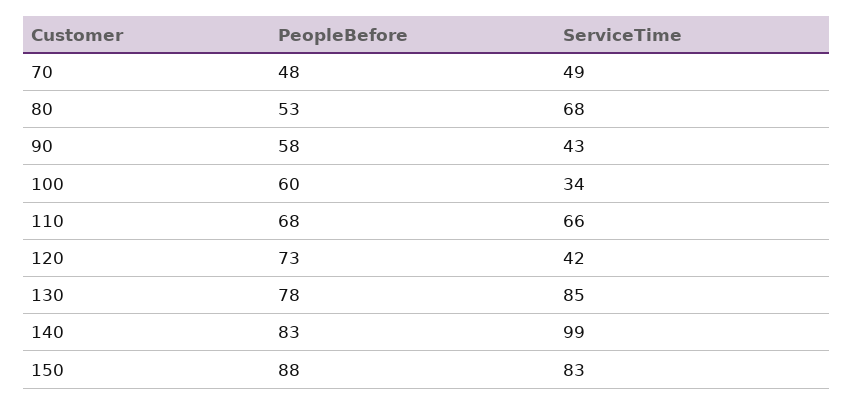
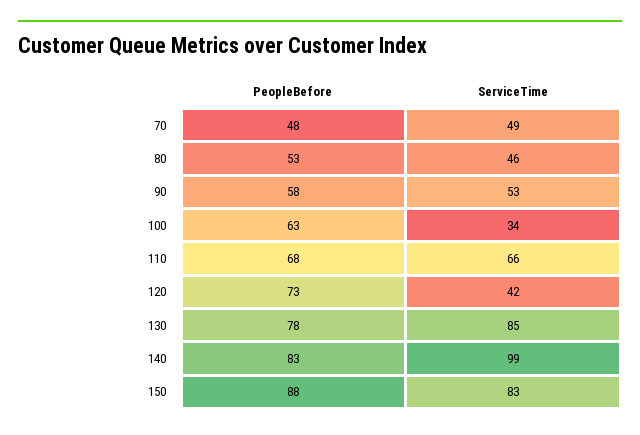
  {
    "PeopleBefore": {
      "70": 48,
      "80": 53,
      "90": 58,
-     "100": 60,
+     "100": 63,
      "110": 68,
      "120": 73,
      "130": 78,
      "140": 83,
      "150": 88
    },
    "ServiceTime": {
      "70": 49,
-     "80": 68,
+     "80": 46,
-     "90": 43,
+     "90": 53,
      "100": 34,
      "110": 66,
      "120": 42,
      "130": 85,
      "140": 99,
      "150": 83
    }
  }

